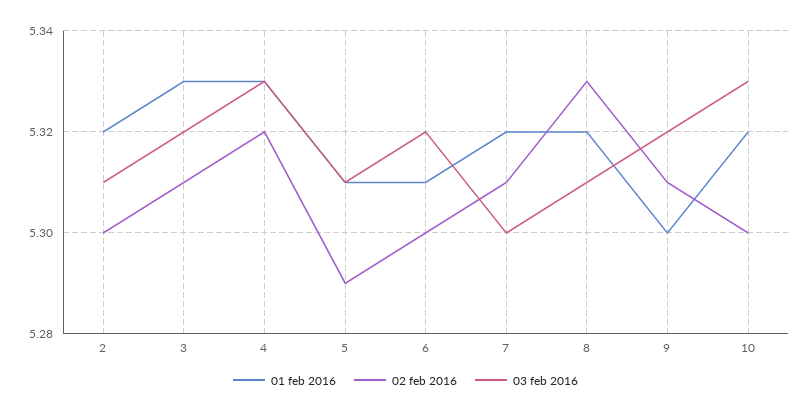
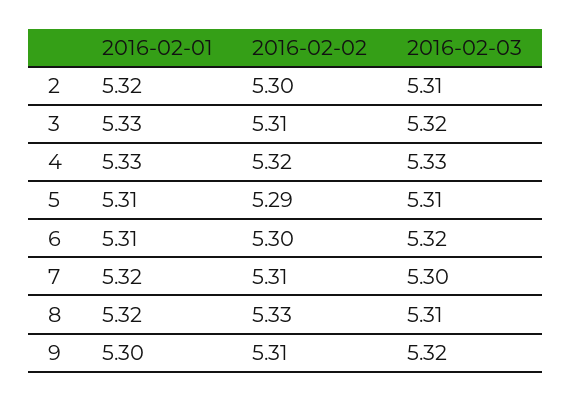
  {
    "01 feb 2016": {
      "2": 5.32,
      "3": 5.33,
      "4": 5.33,
      "5": 5.31,
      "6": 5.31,
      "7": 5.32,
      "8": 5.32,
-     "9": 5.3,
+     "9": 5.3
-     "10": 5.32
    },
    "02 feb 2016": {
      "2": 5.3,
      "3": 5.31,
      "4": 5.32,
      "5": 5.29,
      "6": 5.3,
      "7": 5.31,
      "8": 5.33,
-     "9": 5.31,
+     "9": 5.31
-     "10": 5.3
    },
    "03 feb 2016": {
      "2": 5.31,
      "3": 5.32,
      "4": 5.33,
      "5": 5.31,
      "6": 5.32,
      "7": 5.3,
      "8": 5.31,
-     "9": 5.32,
+     "9": 5.32
-     "10": 5.33
    }
  }

